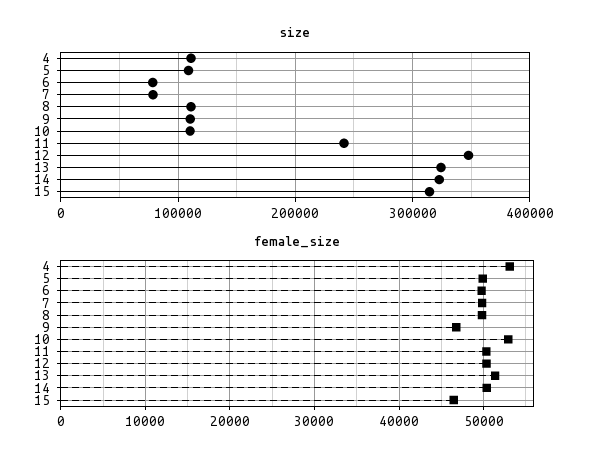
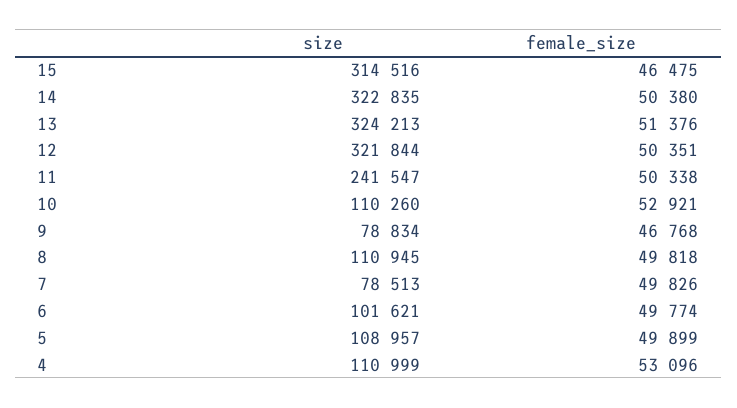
  {
    "size": {
      "4": 110999,
      "5": 108957,
-     "6": 80000,
+     "6": 101621,
      "7": 78513,
      "8": 110945,
-     "9": 110000,
+     "9": 78834,
      "10": 110260,
      "11": 241547,
-     "12": 350000,
+     "12": 321844,
      "13": 324213,
      "14": 322835,
      "15": 314516
    },
    "female_size": {
      "4": 53096,
      "5": 49899,
      "6": 49774,
      "7": 49826,
      "8": 49818,
      "9": 46768,
      "10": 52921,
      "11": 50338,
      "12": 50351,
      "13": 51376,
      "14": 50380,
      "15": 46475
    }
  }

